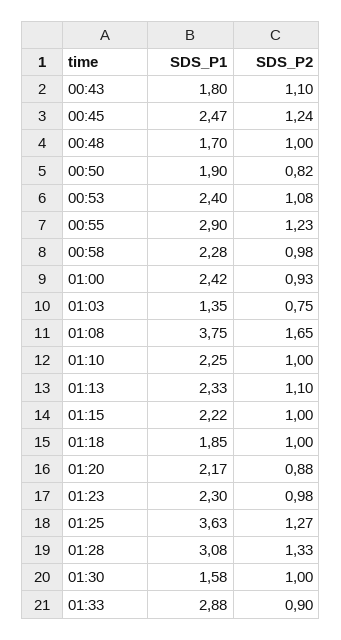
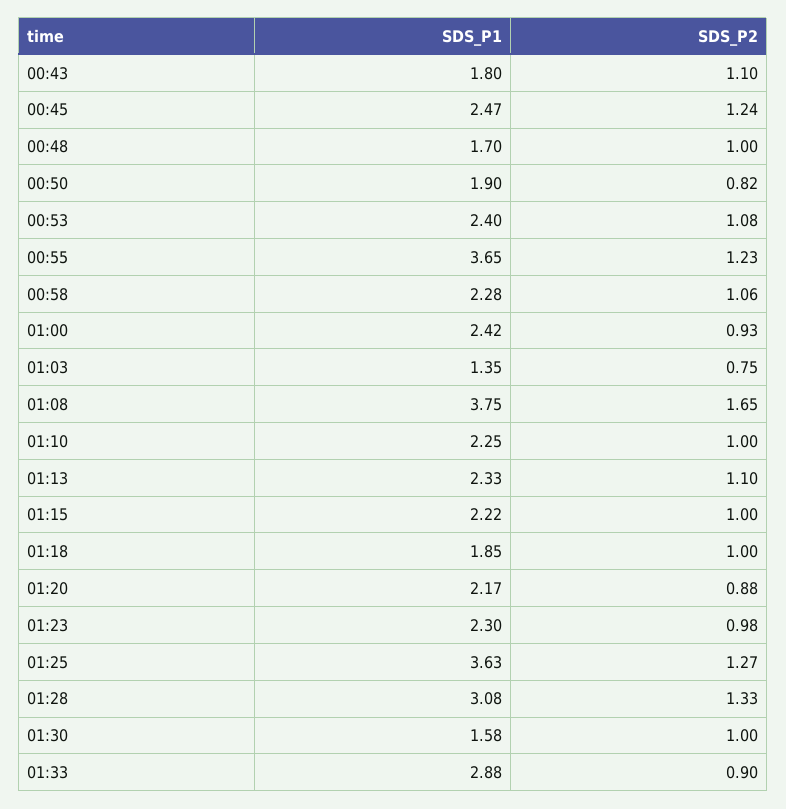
  {
    "SDS_P1": {
      "00:43": 1.8,
      "00:45": 2.47,
      "00:48": 1.7,
      "00:50": 1.9,
      "00:53": 2.4,
-     "00:55": 2.9,
+     "00:55": 3.65,
      "00:58": 2.28,
      "01:00": 2.42,
      "01:03": 1.35,
      "01:08": 3.75,
      "01:10": 2.25,
      "01:13": 2.33,
      "01:15": 2.22,
      "01:18": 1.85,
      "01:20": 2.17,
      "01:23": 2.3,
      "01:25": 3.63,
      "01:28": 3.08,
      "01:30": 1.58,
      "01:33": 2.88
    },
    "SDS_P2": {
      "00:43": 1.1,
      "00:45": 1.24,
      "00:48": 1,
      "00:50": 0.82,
      "00:53": 1.08,
      "00:55": 1.23,
-     "00:58": 0.98,
+     "00:58": 1.06,
      "01:00": 0.93,
      "01:03": 0.75,
      "01:08": 1.65,
      "01:10": 1,
      "01:13": 1.1,
      "01:15": 1,
      "01:18": 1,
      "01:20": 0.88,
      "01:23": 0.98,
      "01:25": 1.27,
      "01:28": 1.33,
      "01:30": 1,
      "01:33": 0.9
    }
  }

